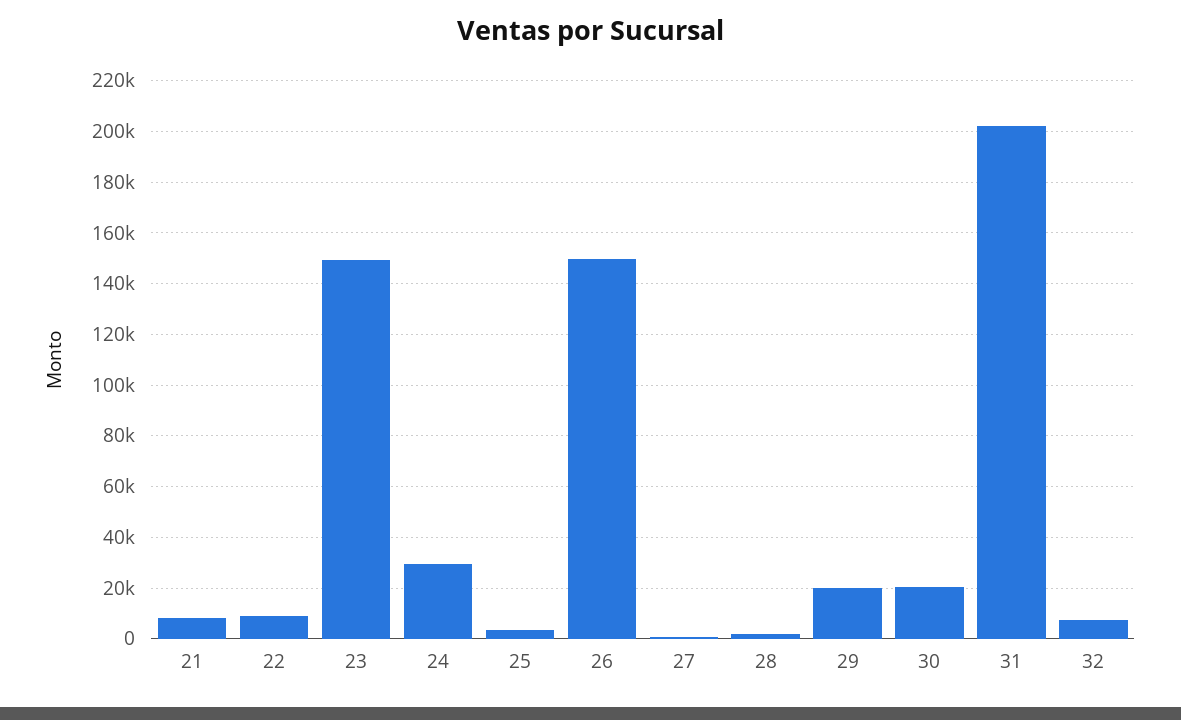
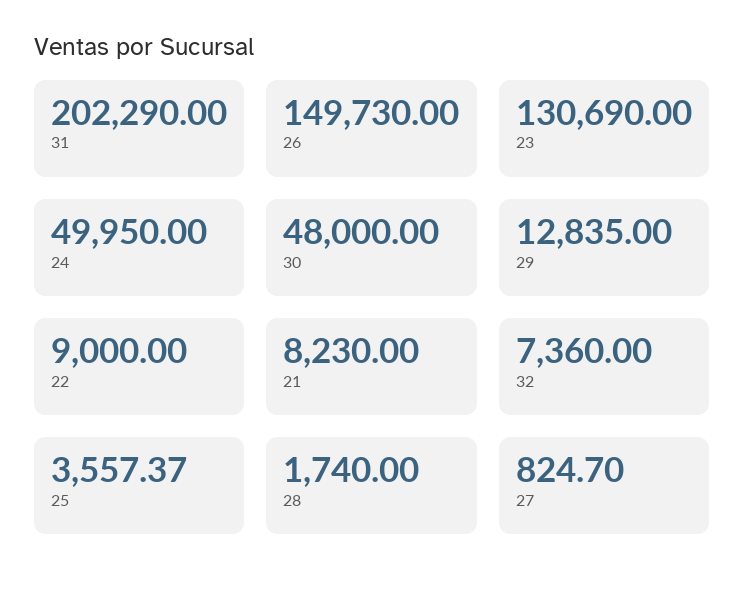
  {
    "21": 8230,
    "22": 9000,
-   "23": 150000,
+   "23": 130690,
-   "24": 30000,
+   "24": 49950,
    "25": 3557.37,
    "26": 149730,
    "27": 824.7,
    "28": 1740,
-   "29": 20000,
+   "29": 12835,
-   "30": 20000,
+   "30": 48000,
    "31": 202290,
    "32": 7360
  }

